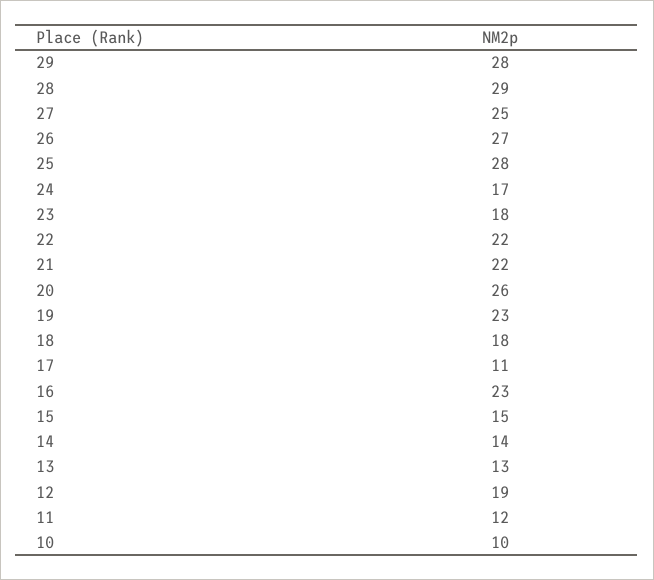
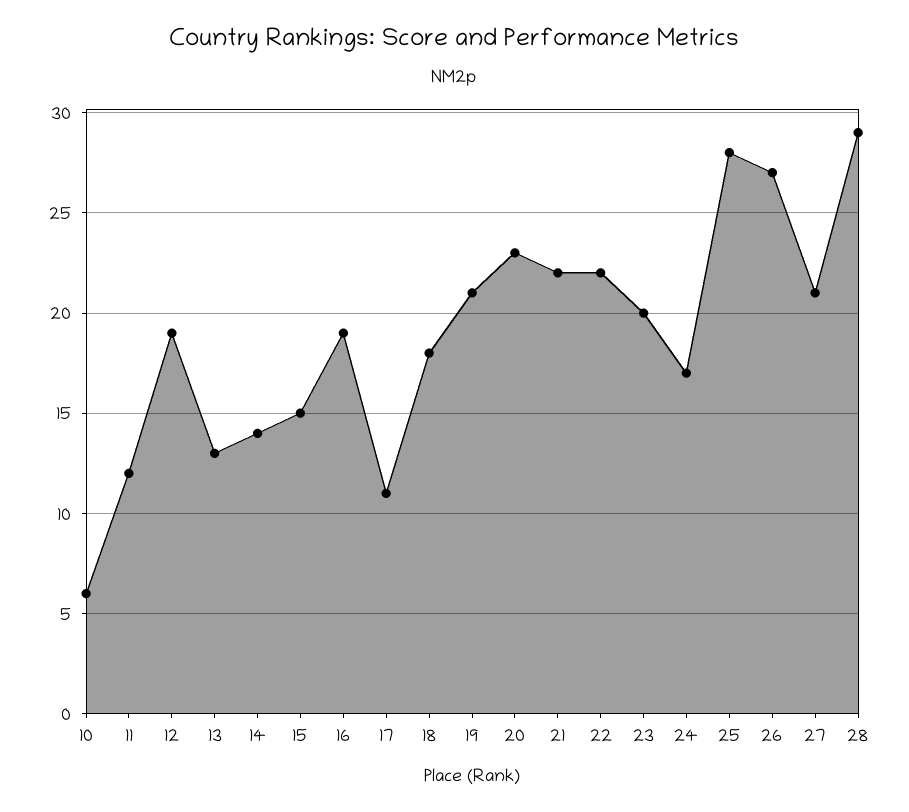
  {
-   "29": 28,
    "28": 29,
-   "27": 25,
+   "27": 21,
    "26": 27,
    "25": 28,
    "24": 17,
-   "23": 18,
+   "23": 20,
    "22": 22,
    "21": 22,
-   "20": 26,
+   "20": 23,
-   "19": 23,
+   "19": 21,
    "18": 18,
    "17": 11,
-   "16": 23,
+   "16": 19,
    "15": 15,
    "14": 14,
    "13": 13,
    "12": 19,
    "11": 12,
-   "10": 10
+   "10": 6
  }

